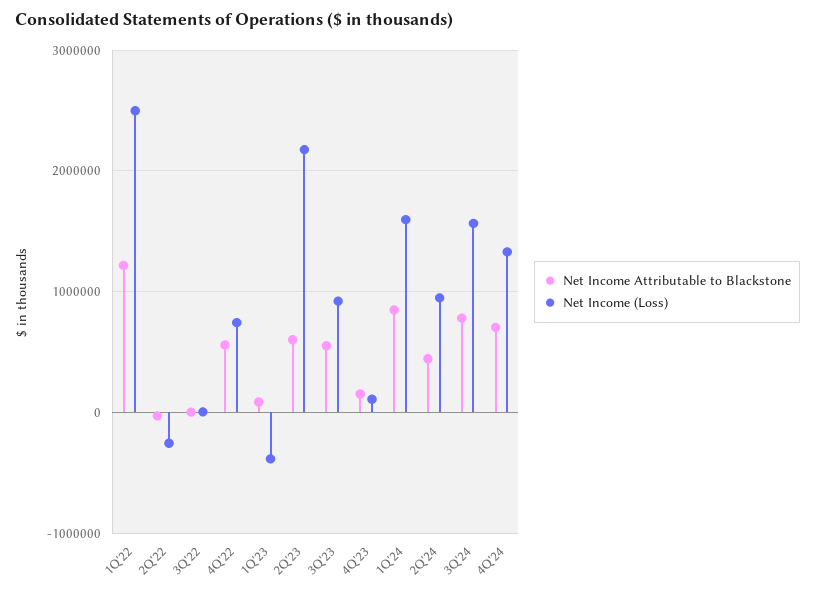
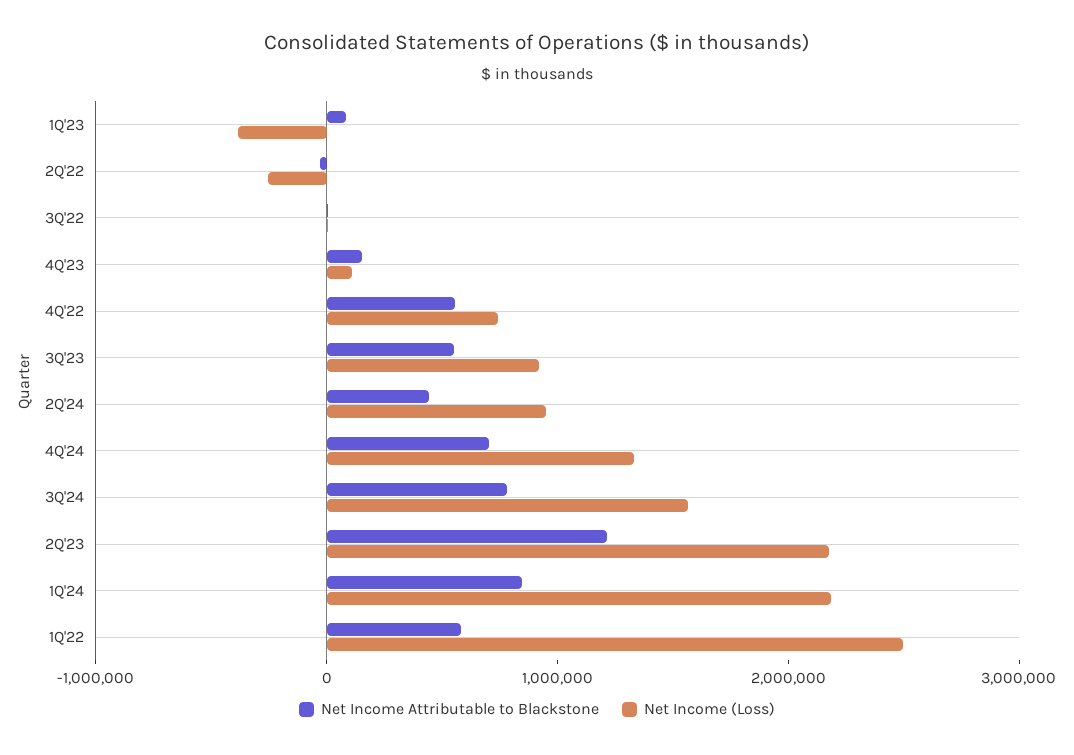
  {
    "Net Income Attributable to Blackstone": {
-     "1Q'22": 1200000,
+     "1Q'22": 600000,
      "2Q'22": 0,
      "3Q'22": 0,
      "4Q'22": 600000,
      "1Q'23": 100000,
-     "2Q'23": 600000,
+     "2Q'23": 1200000,
      "3Q'23": 600000,
      "4Q'23": 200000,
      "1Q'24": 800000,
      "2Q'24": 400000,
      "3Q'24": 800000,
      "4Q'24": 700000
    },
    "Net Income (Loss)": {
      "1Q'22": 2500000,
      "2Q'22": -300000,
      "3Q'22": 0,
      "4Q'22": 700000,
      "1Q'23": -400000,
      "2Q'23": 2200000,
      "3Q'23": 900000,
      "4Q'23": 100000,
-     "1Q'24": 1600000,
+     "1Q'24": 2200000,
      "2Q'24": 900000,
      "3Q'24": 1600000,
      "4Q'24": 1300000
    }
  }

